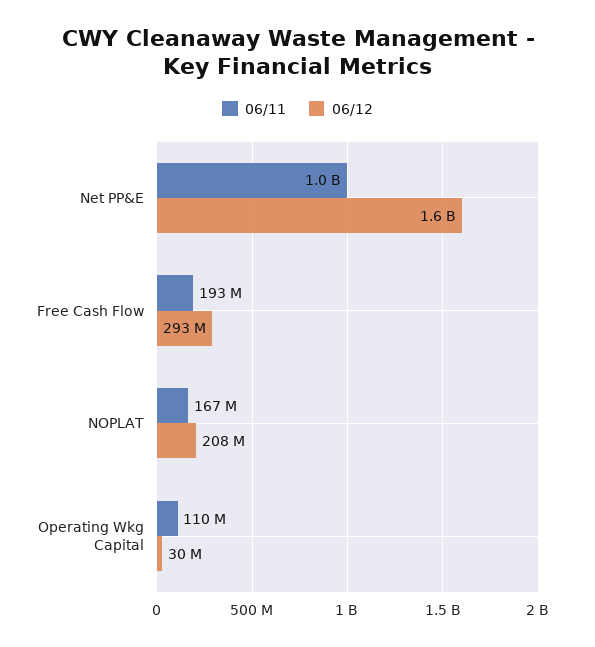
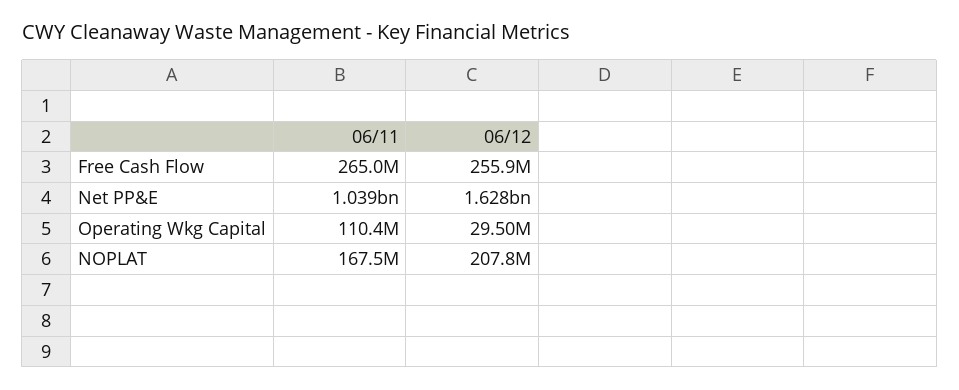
  {
    "06/11": {
      "Net PP&E": 1039000000,
-     "Free Cash Flow": 193000000,
+     "Free Cash Flow": 265000000,
      "NOPLAT": 167500000,
      "Operating Wkg Capital": 110400000
    },
    "06/12": {
      "Net PP&E": 1628000000,
-     "Free Cash Flow": 293000000,
+     "Free Cash Flow": 255900000,
      "NOPLAT": 207800000,
      "Operating Wkg Capital": 29500000
    }
  }

